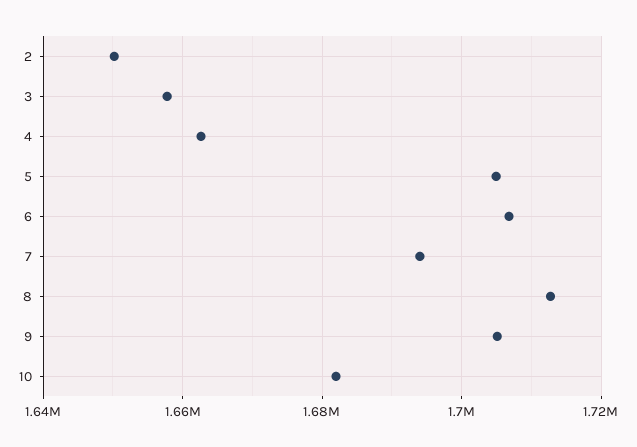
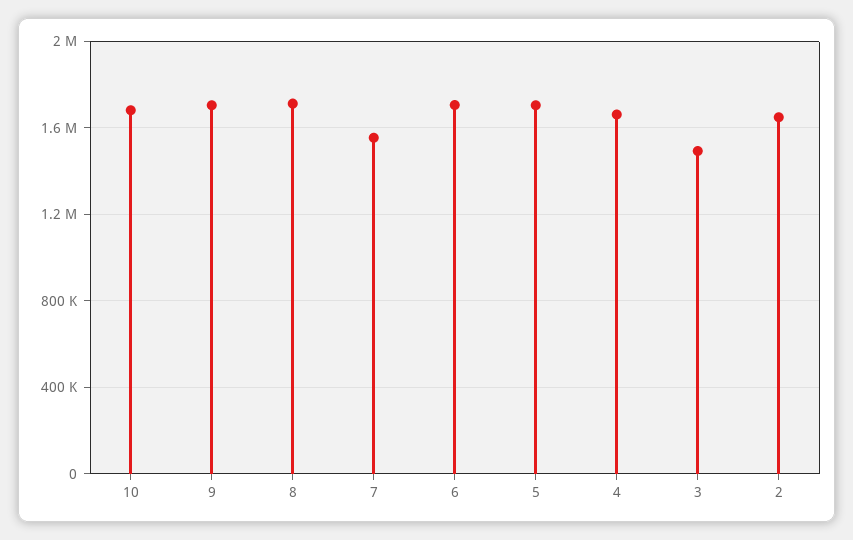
  {
    "2": 1650000,
-   "3": 1658000,
+   "3": 1500000,
    "4": 1662000,
    "5": 1704000,
    "6": 1706000,
-   "7": 1694000,
+   "7": 1550000,
    "8": 1712000,
    "9": 1706000,
    "10": 1682000
  }

